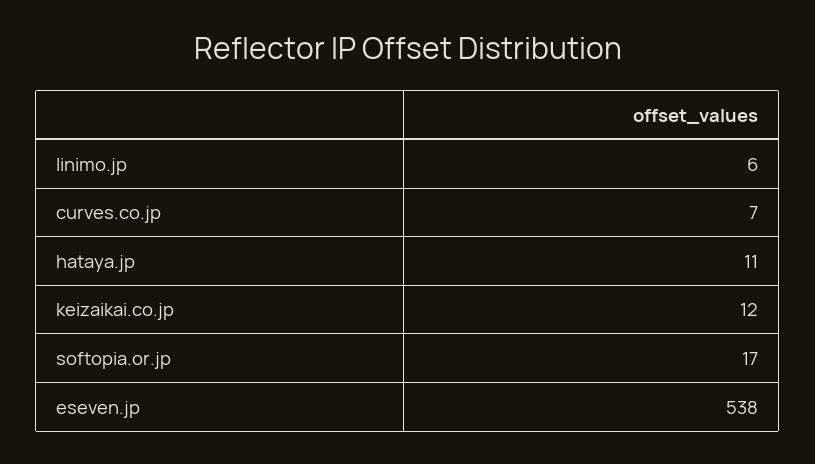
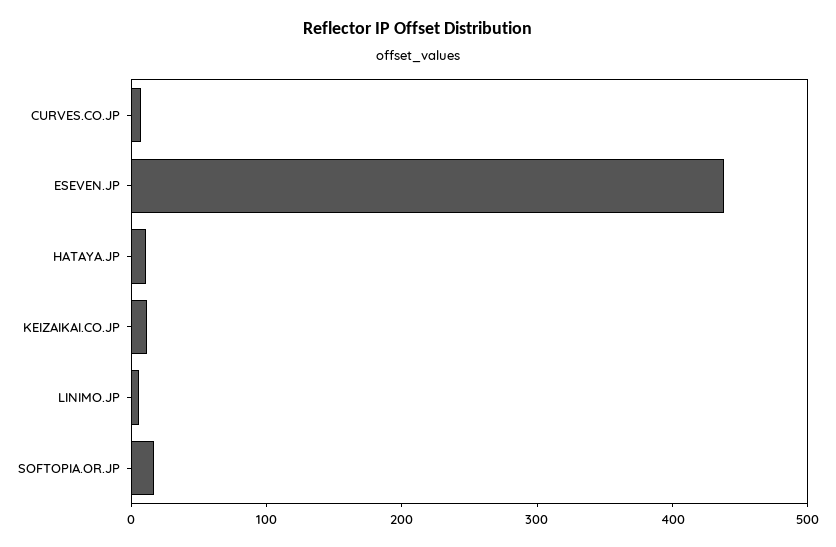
  {
    "linimo.jp": 6,
    "curves.co.jp": 7,
    "hataya.jp": 11,
    "keizaikai.co.jp": 12,
    "softopia.or.jp": 17,
-   "eseven.jp": 538
+   "eseven.jp": 440
  }

